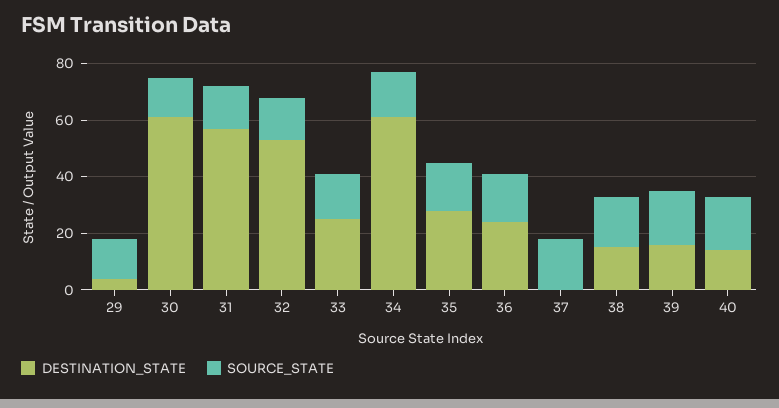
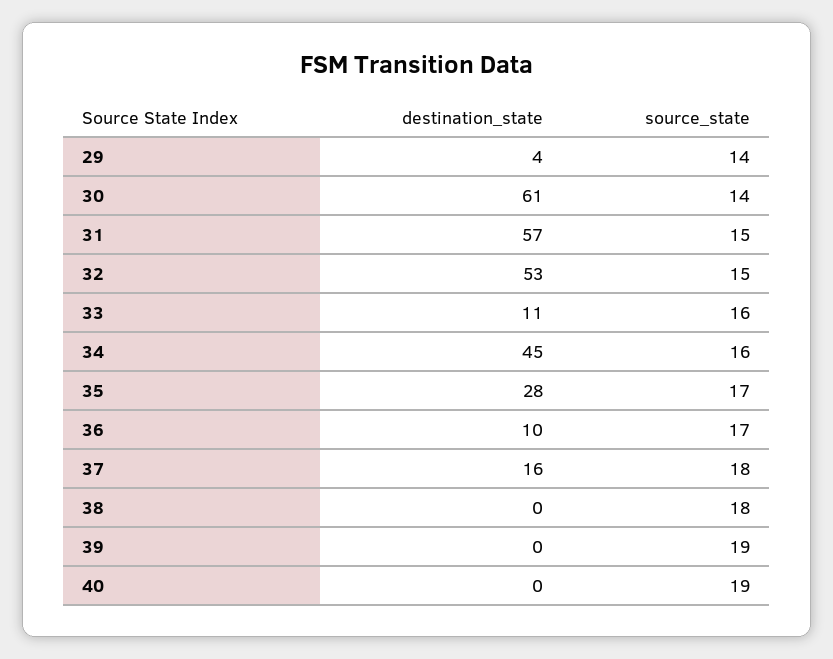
  {
    "DESTINATION_STATE": {
      "29": 4,
      "30": 61,
      "31": 57,
      "32": 53,
-     "33": 25,
+     "33": 11,
-     "34": 60,
+     "34": 45,
      "35": 28,
-     "36": 25,
+     "36": 10,
-     "37": 0,
+     "37": 16,
-     "38": 15,
+     "38": 0,
-     "39": 15,
+     "39": 0,
-     "40": 15
+     "40": 0
    },
    "SOURCE_STATE": {
      "29": 14,
      "30": 14,
      "31": 15,
      "32": 15,
      "33": 16,
      "34": 16,
      "35": 17,
      "36": 17,
      "37": 18,
      "38": 18,
      "39": 19,
      "40": 19
    }
  }

